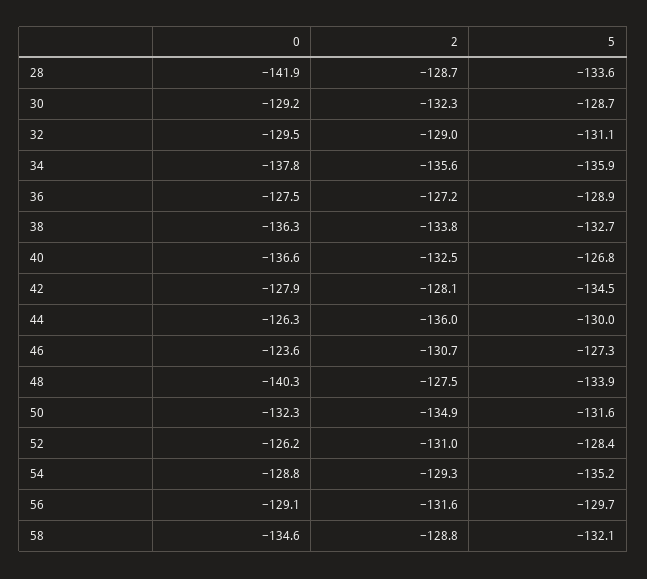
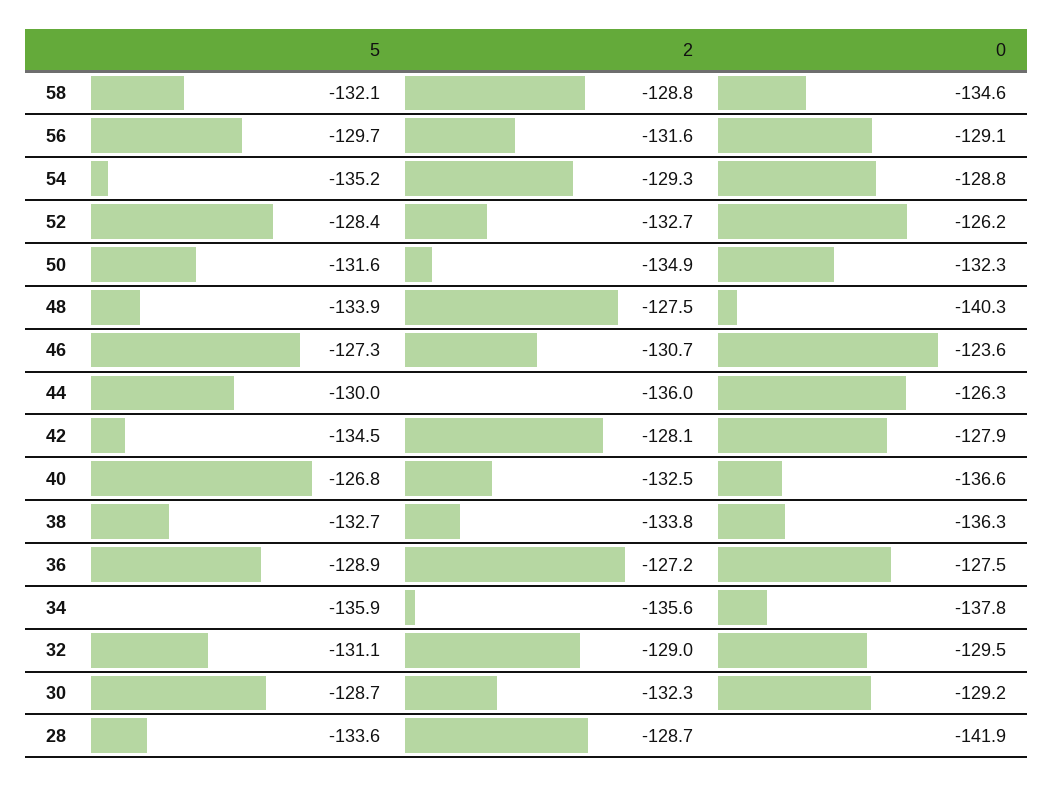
  {
    "0": {
      "28": -141.9,
      "30": -129.2,
      "32": -129.5,
      "34": -137.8,
      "36": -127.5,
      "38": -136.3,
      "40": -136.6,
      "42": -127.9,
      "44": -126.3,
      "46": -123.6,
      "48": -140.3,
      "50": -132.3,
      "52": -126.2,
      "54": -128.8,
      "56": -129.1,
      "58": -134.6
    },
    "2": {
      "28": -128.7,
      "30": -132.3,
      "32": -129,
      "34": -135.6,
      "36": -127.2,
      "38": -133.8,
      "40": -132.5,
      "42": -128.1,
      "44": -136,
      "46": -130.7,
      "48": -127.5,
      "50": -134.9,
-     "52": -131,
+     "52": -132.7,
      "54": -129.3,
      "56": -131.6,
      "58": -128.8
    },
    "5": {
      "28": -133.6,
      "30": -128.7,
      "32": -131.1,
      "34": -135.9,
      "36": -128.9,
      "38": -132.7,
      "40": -126.8,
      "42": -134.5,
      "44": -130,
      "46": -127.3,
      "48": -133.9,
      "50": -131.6,
      "52": -128.4,
      "54": -135.2,
      "56": -129.7,
      "58": -132.1
    }
  }

